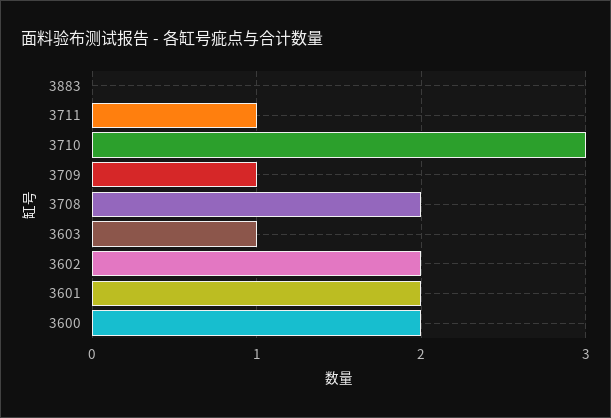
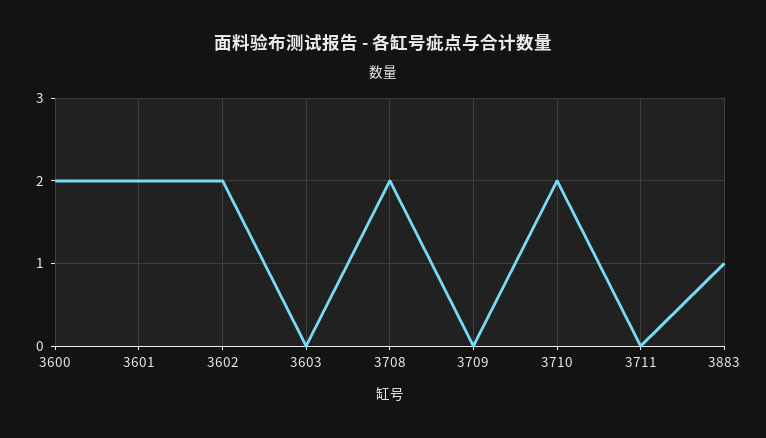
  {
-   "3883": 0,
+   "3883": 1,
-   "3711": 1,
+   "3711": 0,
-   "3710": 3,
+   "3710": 2,
-   "3709": 1,
+   "3709": 0,
    "3708": 2,
-   "3603": 1,
+   "3603": 0,
    "3602": 2,
    "3601": 2,
    "3600": 2
  }

